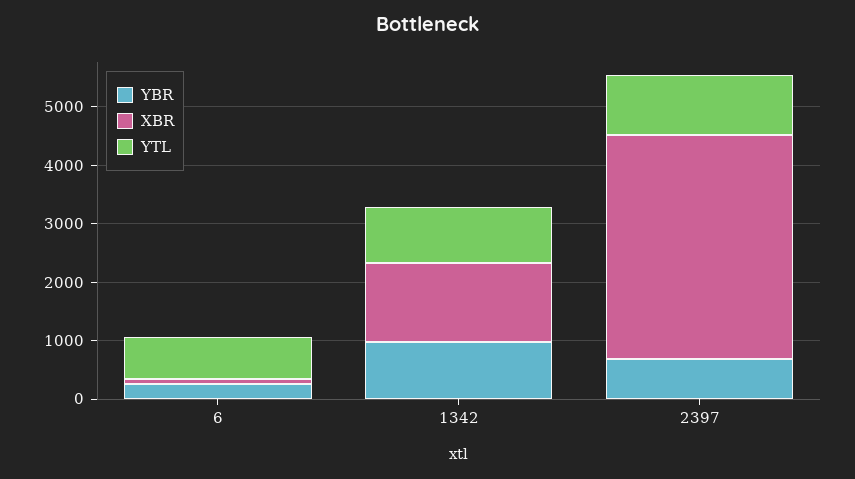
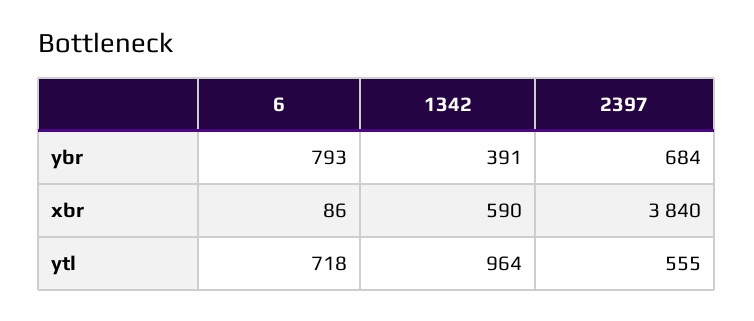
  {
    "YBR": {
-     "6": 200,
+     "6": 793,
-     "1342": 1000,
+     "1342": 391,
      "2397": 684
    },
    "XBR": {
      "6": 86,
-     "1342": 1400,
+     "1342": 590,
      "2397": 3840
    },
    "YTL": {
      "6": 718,
      "1342": 964,
-     "2397": 1000
+     "2397": 555
    }
  }

